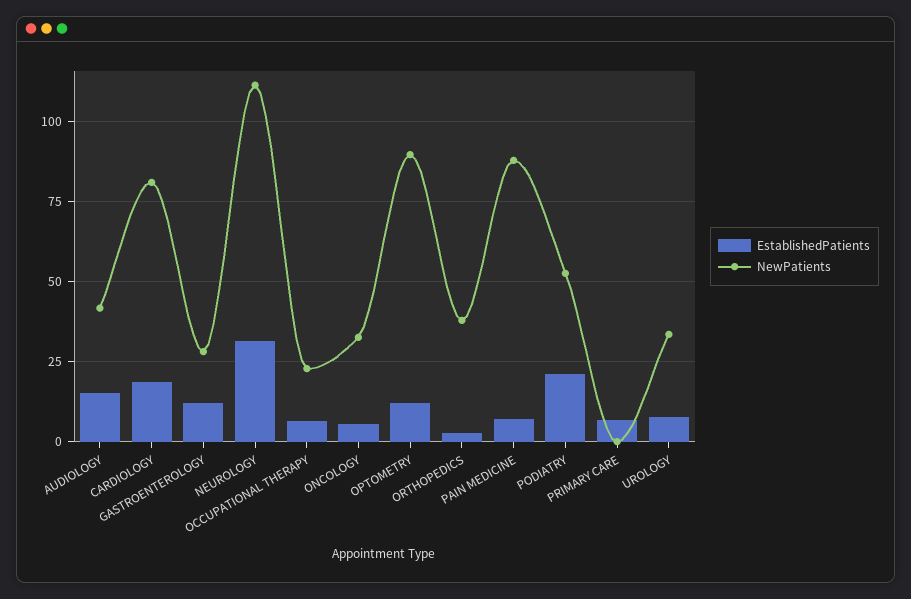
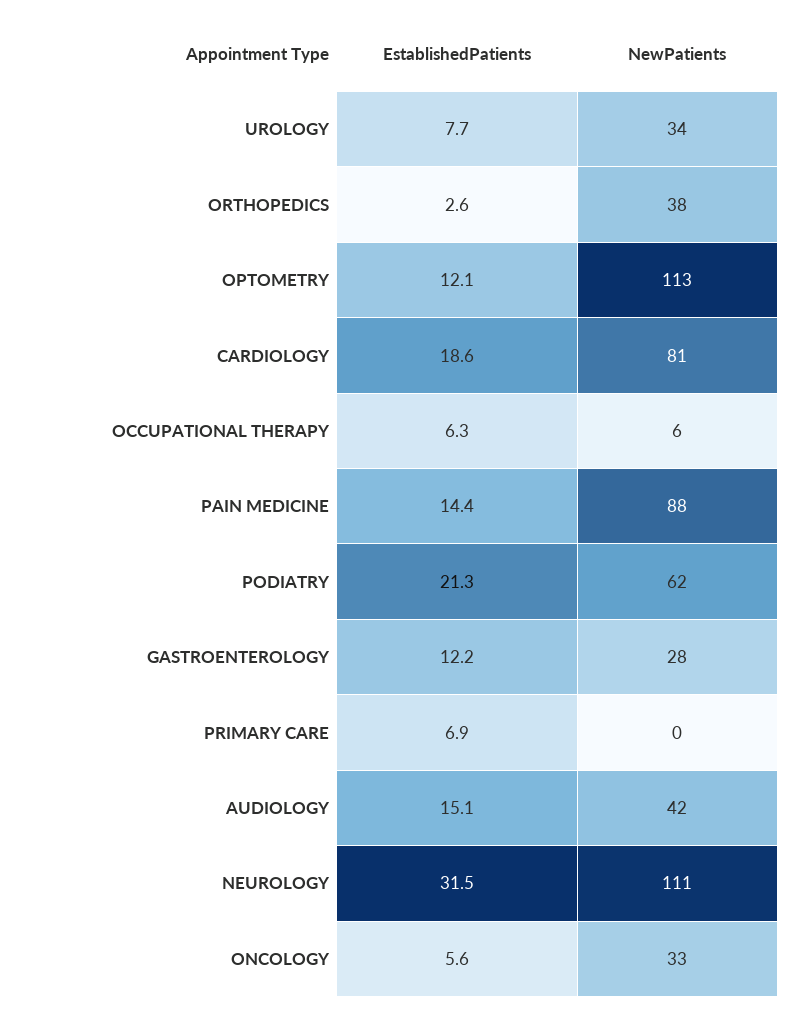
  {
    "EstablishedPatients": {
      "AUDIOLOGY": 15.1,
      "CARDIOLOGY": 18.6,
      "GASTROENTEROLOGY": 12.2,
      "NEUROLOGY": 31.5,
      "OCCUPATIONAL THERAPY": 6.3,
      "ONCOLOGY": 5.6,
      "OPTOMETRY": 12.1,
      "ORTHOPEDICS": 2.6,
-     "PAIN MEDICINE": 7.5,
+     "PAIN MEDICINE": 14.4,
      "PODIATRY": 21.3,
      "PRIMARY CARE": 6.9,
      "UROLOGY": 7.7
    },
    "NewPatients": {
      "AUDIOLOGY": 42,
      "CARDIOLOGY": 81,
      "GASTROENTEROLOGY": 28,
      "NEUROLOGY": 111,
-     "OCCUPATIONAL THERAPY": 22.5,
+     "OCCUPATIONAL THERAPY": 6,
      "ONCOLOGY": 33,
-     "OPTOMETRY": 90,
+     "OPTOMETRY": 113,
      "ORTHOPEDICS": 38,
      "PAIN MEDICINE": 88,
-     "PODIATRY": 52.5,
+     "PODIATRY": 62,
      "PRIMARY CARE": 0,
      "UROLOGY": 34
    }
  }

